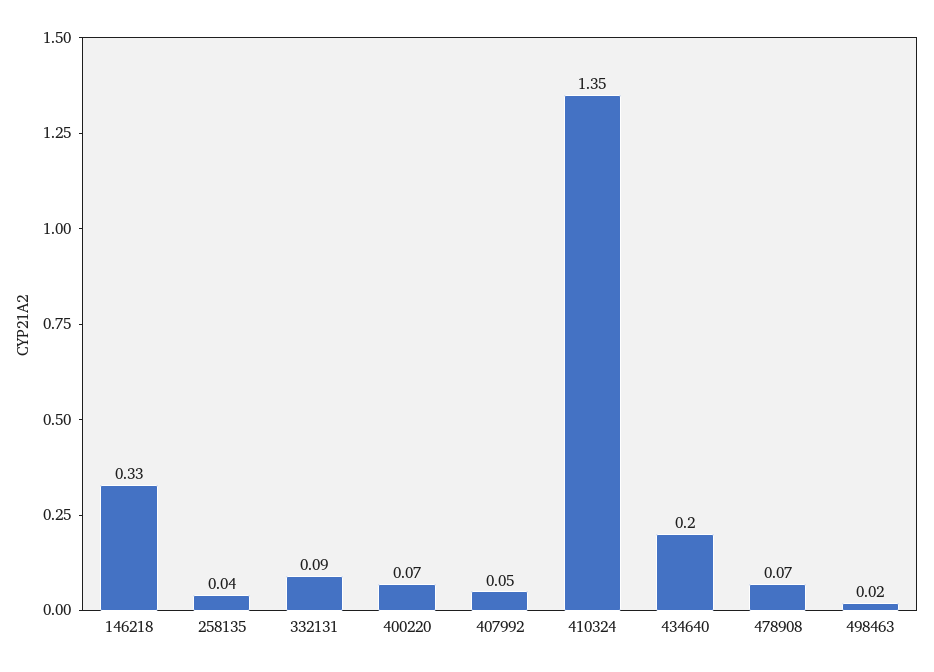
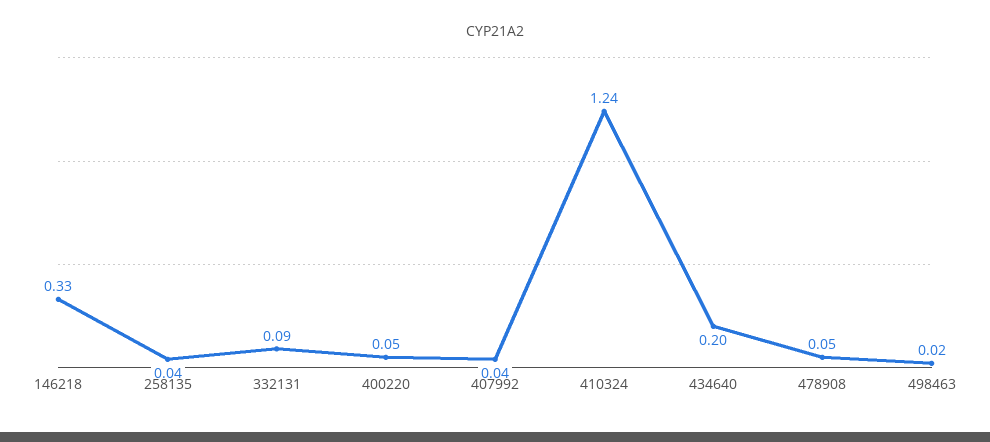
  {
    "146218": 0.33,
    "258135": 0.04,
    "332131": 0.09,
-   "400220": 0.07,
+   "400220": 0.05,
-   "407992": 0.05,
+   "407992": 0.04,
-   "410324": 1.35,
+   "410324": 1.24,
    "434640": 0.2,
-   "478908": 0.07,
+   "478908": 0.05,
    "498463": 0.02
  }

